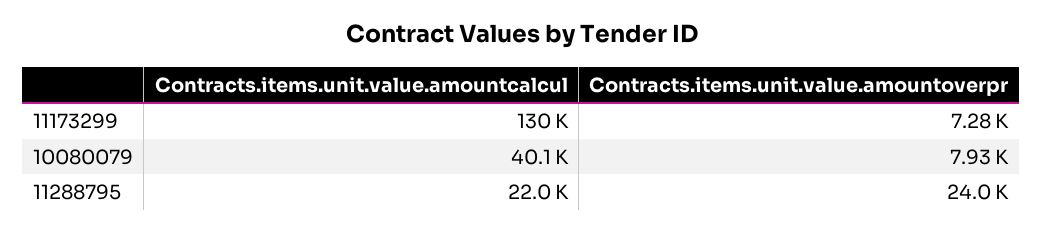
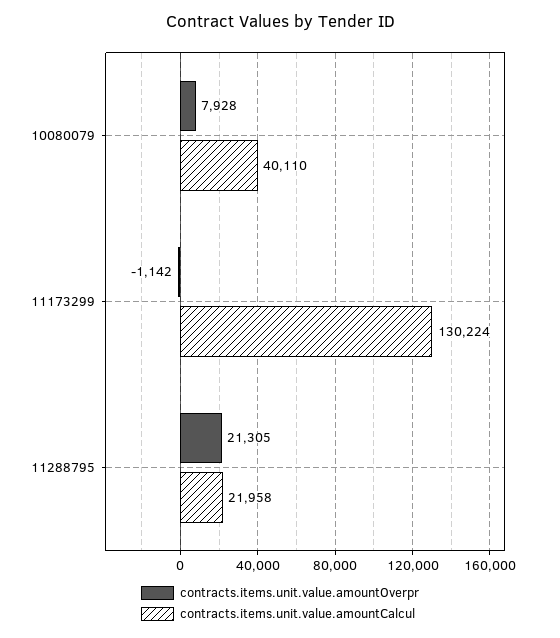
  {
    "Contracts.items.unit.value.amountcalcul": {
      "11173299": 130224,
      "10080079": 40110,
      "11288795": 21958
    },
    "Contracts.items.unit.value.amountoverpr": {
-     "11173299": 7280,
+     "11173299": -1142,
      "10080079": 7928,
-     "11288795": 24000
+     "11288795": 21305
    }
  }

